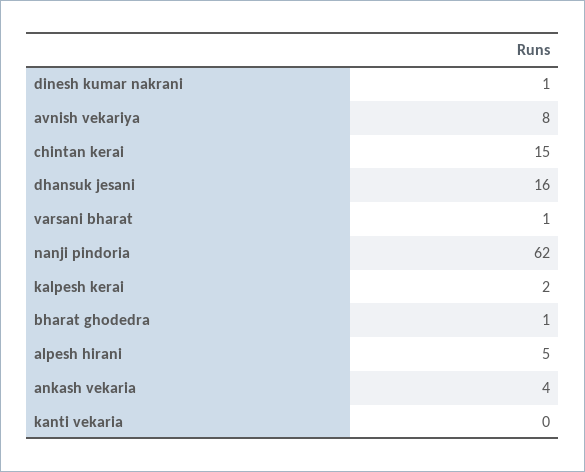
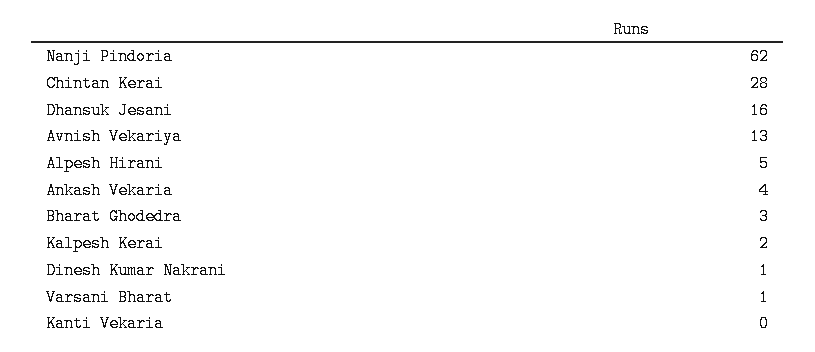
  {
    "dinesh kumar nakrani": 1,
-   "avnish vekariya": 8,
+   "avnish vekariya": 13,
-   "chintan kerai": 15,
+   "chintan kerai": 28,
    "dhansuk jesani": 16,
    "varsani bharat": 1,
    "nanji pindoria": 62,
    "kalpesh kerai": 2,
-   "bharat ghodedra": 1,
+   "bharat ghodedra": 3,
    "alpesh hirani": 5,
    "ankash vekaria": 4,
    "kanti vekaria": 0
  }

